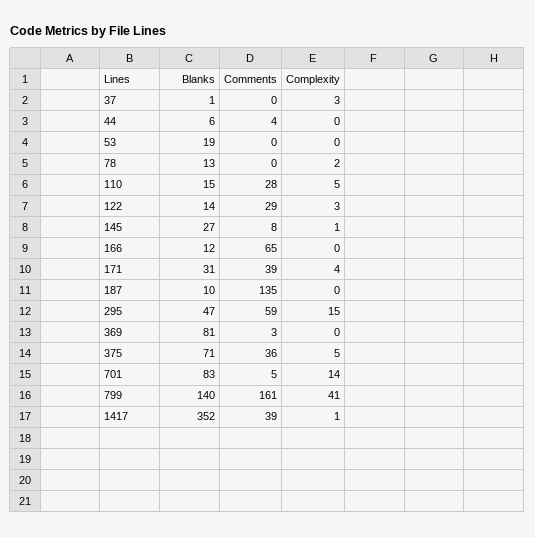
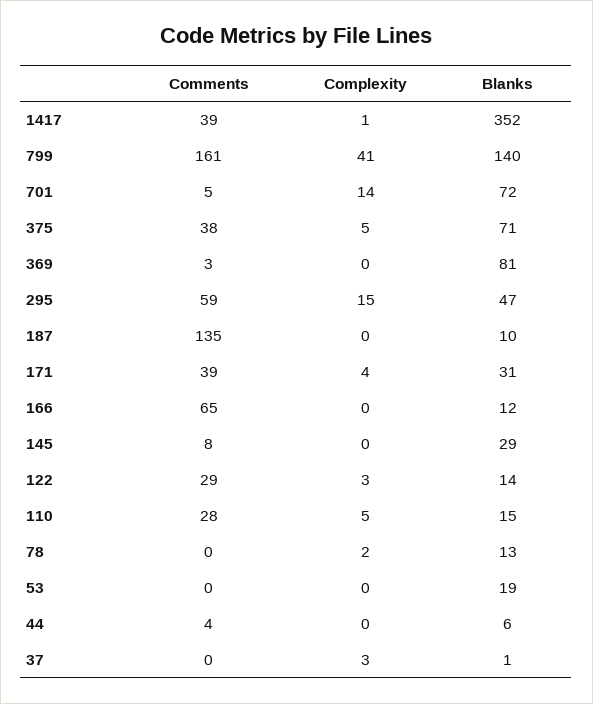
  {
    "Blanks": {
      "37": 1,
      "44": 6,
      "53": 19,
      "78": 13,
      "110": 15,
      "122": 14,
-     "145": 27,
+     "145": 29,
      "166": 12,
      "171": 31,
      "187": 10,
      "295": 47,
      "369": 81,
      "375": 71,
-     "701": 83,
+     "701": 72,
      "799": 140,
      "1417": 352
    },
    "Comments": {
      "37": 0,
      "44": 4,
      "53": 0,
      "78": 0,
      "110": 28,
      "122": 29,
      "145": 8,
      "166": 65,
      "171": 39,
      "187": 135,
      "295": 59,
      "369": 3,
-     "375": 36,
+     "375": 38,
      "701": 5,
      "799": 161,
      "1417": 39
    },
    "Complexity": {
      "37": 3,
      "44": 0,
      "53": 0,
      "78": 2,
      "110": 5,
      "122": 3,
-     "145": 1,
+     "145": 0,
      "166": 0,
      "171": 4,
      "187": 0,
      "295": 15,
      "369": 0,
      "375": 5,
      "701": 14,
      "799": 41,
      "1417": 1
    }
  }

